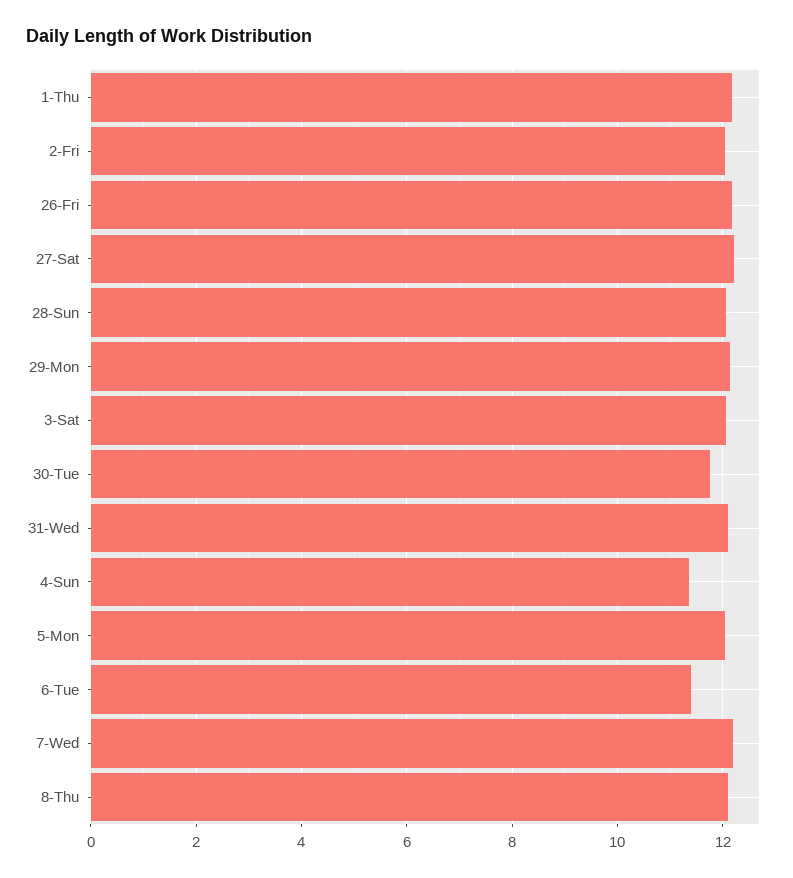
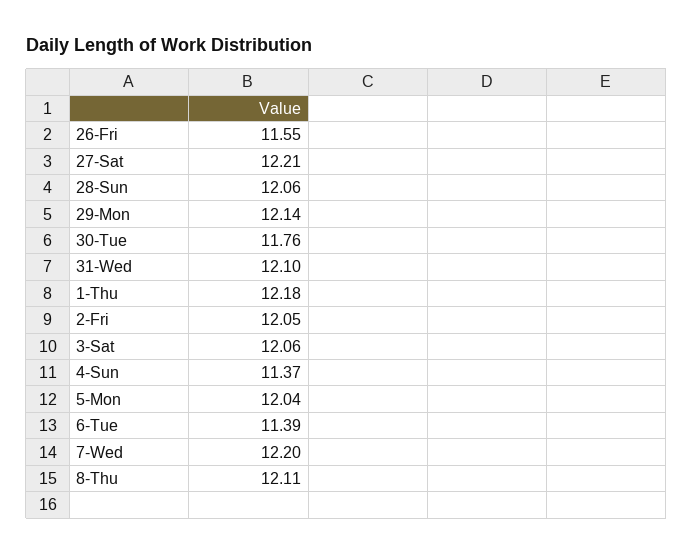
  {
    "1-Thu": 12.18,
    "2-Fri": 12.05,
-   "26-Fri": 12.2,
+   "26-Fri": 11.55,
    "27-Sat": 12.21,
    "28-Sun": 12.06,
    "29-Mon": 12.14,
    "3-Sat": 12.06,
    "30-Tue": 11.76,
    "31-Wed": 12.1,
    "4-Sun": 11.37,
    "5-Mon": 12.04,
    "6-Tue": 11.39,
    "7-Wed": 12.2,
    "8-Thu": 12.11
  }

